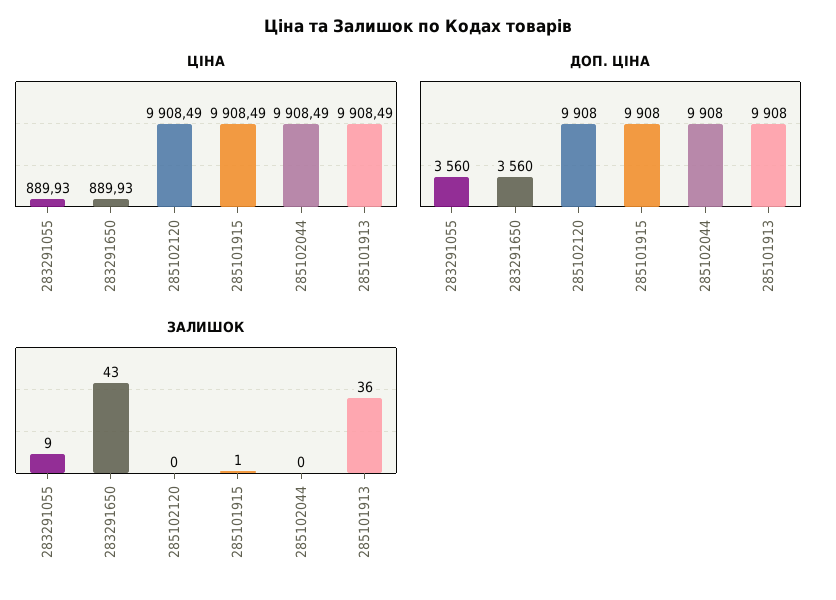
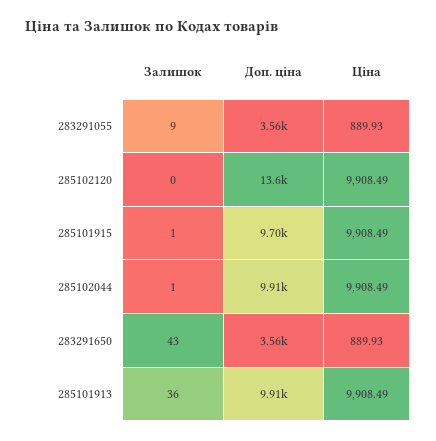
  {
    "ЦІНА": {
      "283291055": 889.93,
      "283291650": 889.93,
      "285102120": 9908.49,
      "285101915": 9908.49,
      "285102044": 9908.49,
      "285101913": 9908.49
    },
    "ДОП. ЦІНА": {
      "283291055": 3560,
      "283291650": 3560,
-     "285102120": 9908,
+     "285102120": 13600,
-     "285101915": 9908,
+     "285101915": 9700,
      "285102044": 9908,
      "285101913": 9908
    },
    "ЗАЛИШОК": {
      "283291055": 9,
      "283291650": 43,
      "285102120": 0,
      "285101915": 1,
-     "285102044": 0,
+     "285102044": 1,
      "285101913": 36
    }
  }

